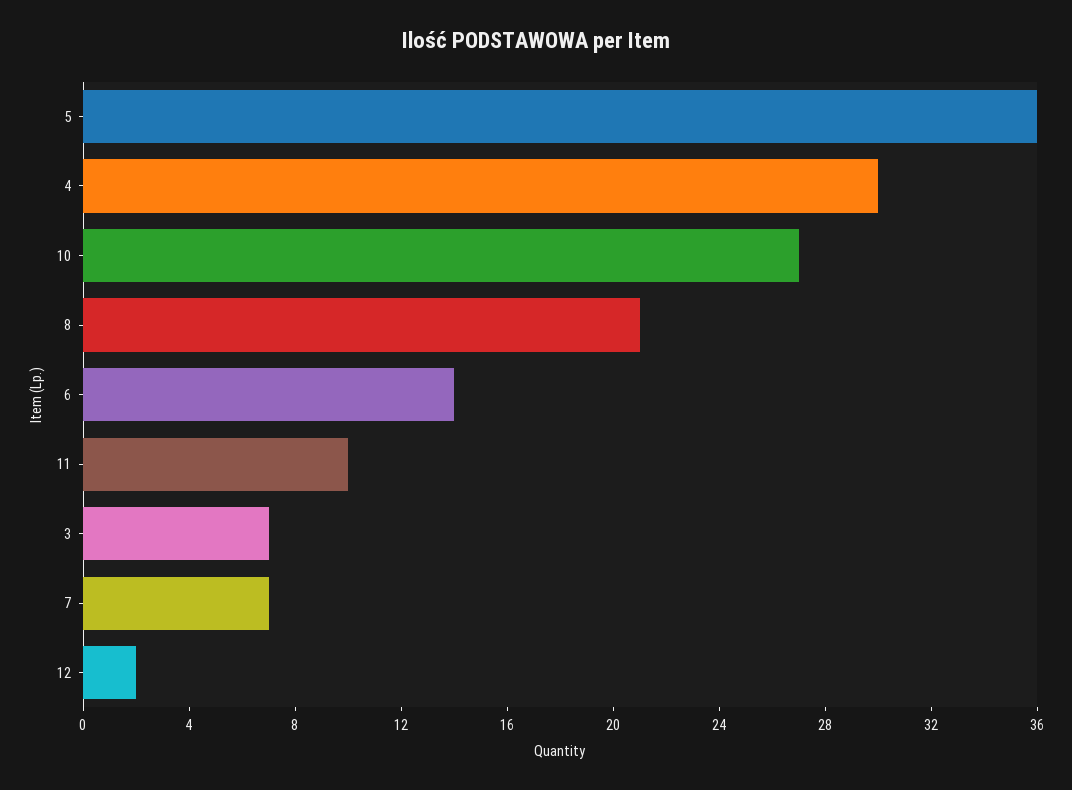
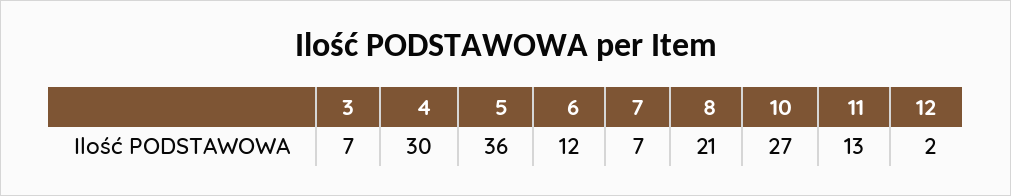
  {
    "5": 36,
    "4": 30,
    "10": 27,
    "8": 21,
-   "6": 14,
+   "6": 12,
-   "11": 10,
+   "11": 13,
    "3": 7,
    "7": 7,
    "12": 2
  }

